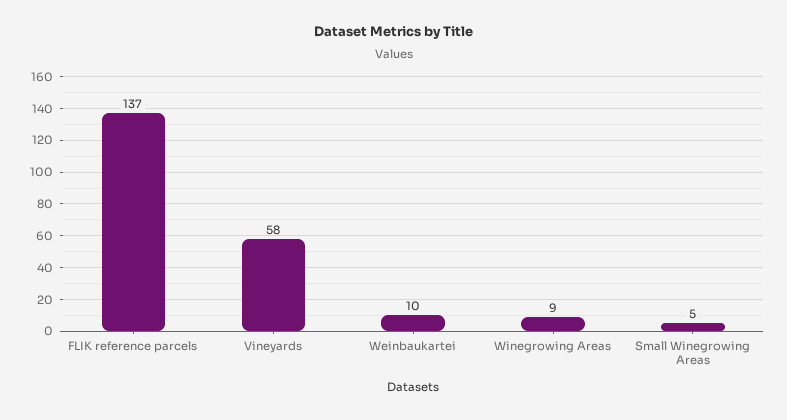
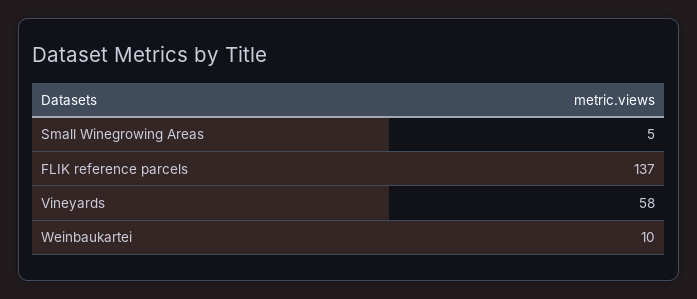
  {
    "FLIK reference parcels": 137,
    "Vineyards": 58,
    "Weinbaukartei": 10,
-   "Winegrowing Areas": 9,
    "Small Winegrowing Areas": 5
  }

